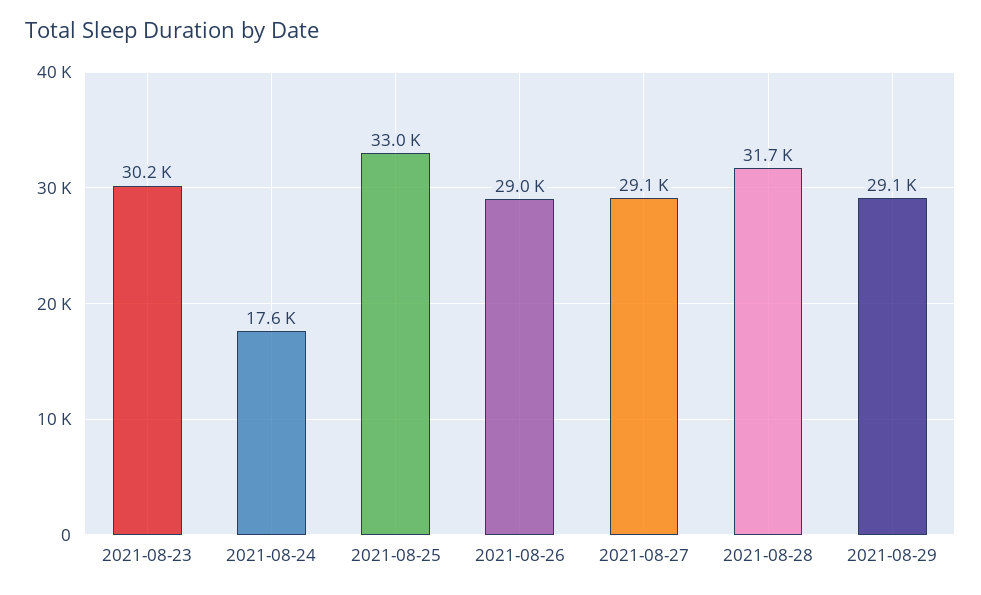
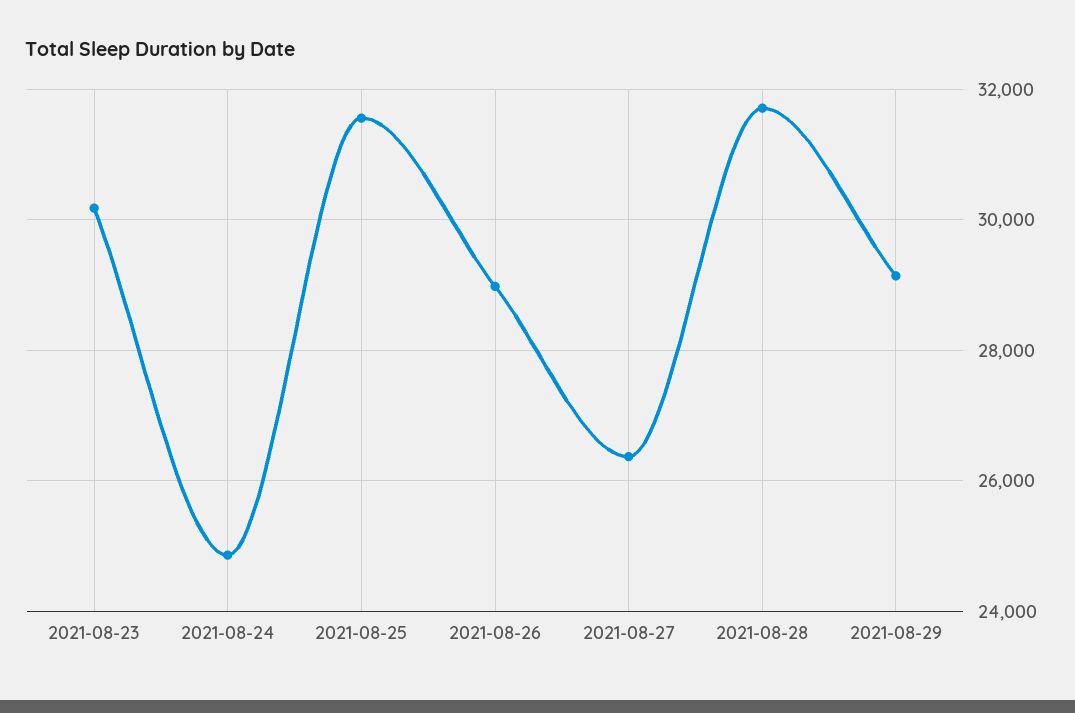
  {
    "2021-08-23": 30200,
-   "2021-08-24": 17600,
+   "2021-08-24": 24800,
-   "2021-08-25": 33000,
+   "2021-08-25": 31600,
    "2021-08-26": 29000,
-   "2021-08-27": 29100,
+   "2021-08-27": 26400,
    "2021-08-28": 31700,
    "2021-08-29": 29100
  }

